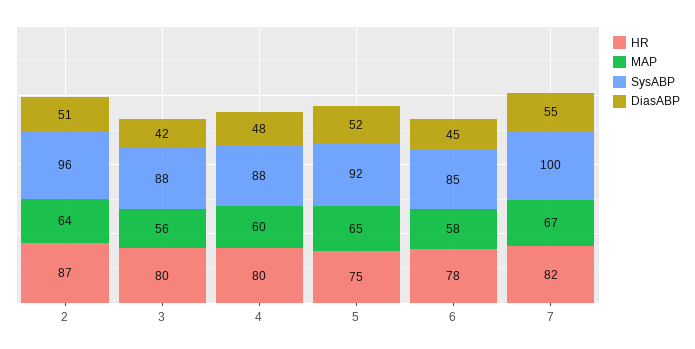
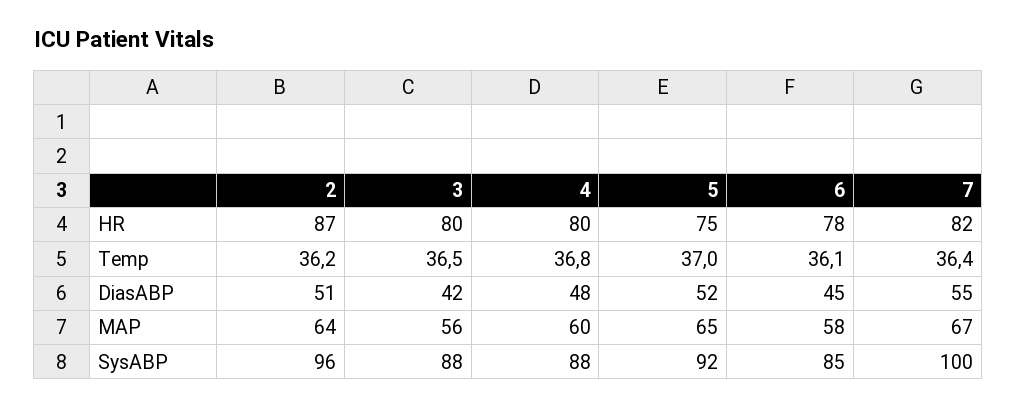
  {
    "HR": {
      "2": 87,
      "3": 80,
      "4": 80,
      "5": 75,
      "6": 78,
      "7": 82
    },
    "MAP": {
      "2": 64,
      "3": 56,
      "4": 60,
      "5": 65,
      "6": 58,
      "7": 67
    },
    "SysABP": {
      "2": 96,
      "3": 88,
      "4": 88,
      "5": 92,
      "6": 85,
      "7": 100
    },
    "DiasABP": {
      "2": 51,
      "3": 42,
      "4": 48,
      "5": 52,
      "6": 45,
      "7": 55
-   }
+   },
+   "Temp": {
+     "2": 36.2,
+     "3": 36.5,
+     "4": 36.8,
+     "5": 37,
+     "6": 36.1,
+     "7": 36.4
+   }
  }

